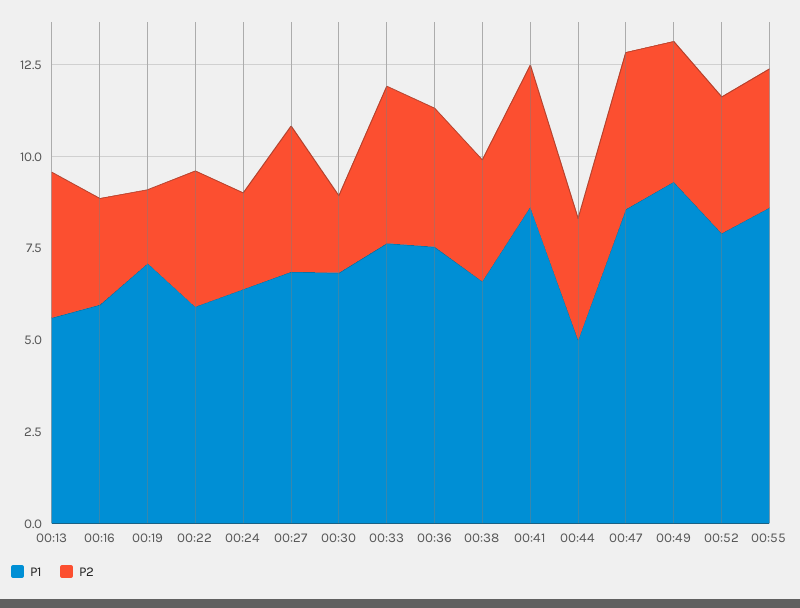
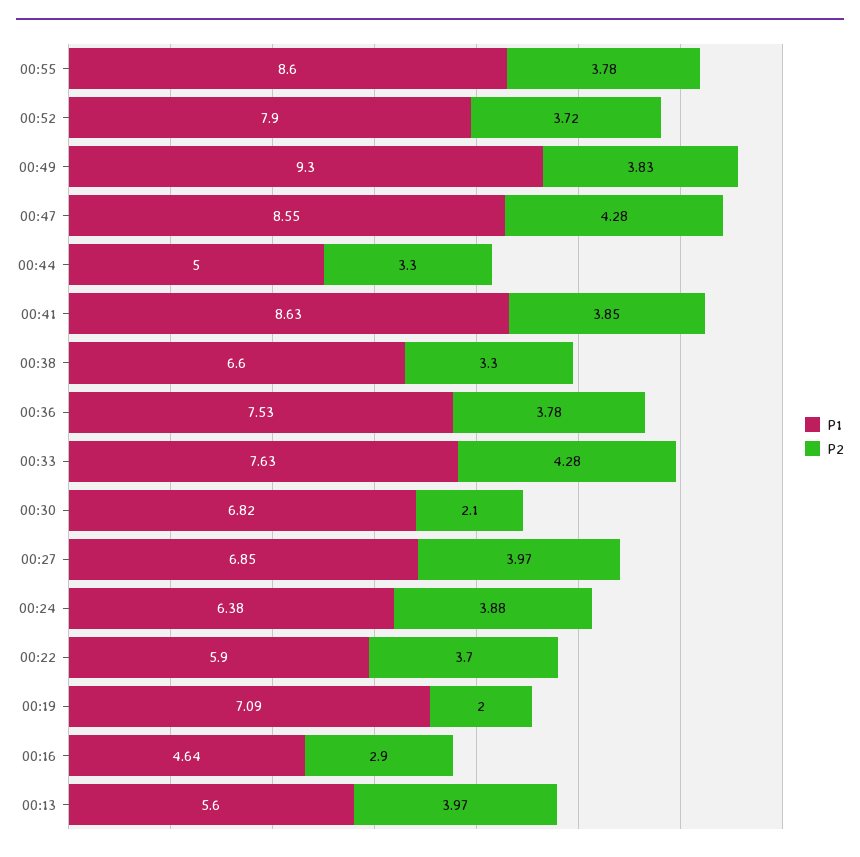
  {
    "P1": {
      "00:13": 5.6,
-     "00:16": 6,
+     "00:16": 4.64,
      "00:19": 7.09,
      "00:22": 5.9,
      "00:24": 6.38,
      "00:27": 6.85,
      "00:30": 6.82,
      "00:33": 7.63,
      "00:36": 7.53,
      "00:38": 6.6,
      "00:41": 8.63,
      "00:44": 5,
      "00:47": 8.55,
      "00:49": 9.3,
      "00:52": 7.9,
      "00:55": 8.6
    },
    "P2": {
      "00:13": 3.97,
      "00:16": 2.9,
      "00:19": 2,
      "00:22": 3.7,
-     "00:24": 2.5,
+     "00:24": 3.88,
      "00:27": 3.97,
      "00:30": 2.1,
      "00:33": 4.28,
      "00:36": 3.78,
      "00:38": 3.3,
      "00:41": 3.85,
      "00:44": 3.3,
      "00:47": 4.28,
      "00:49": 3.83,
      "00:52": 3.72,
      "00:55": 3.78
    }
  }

